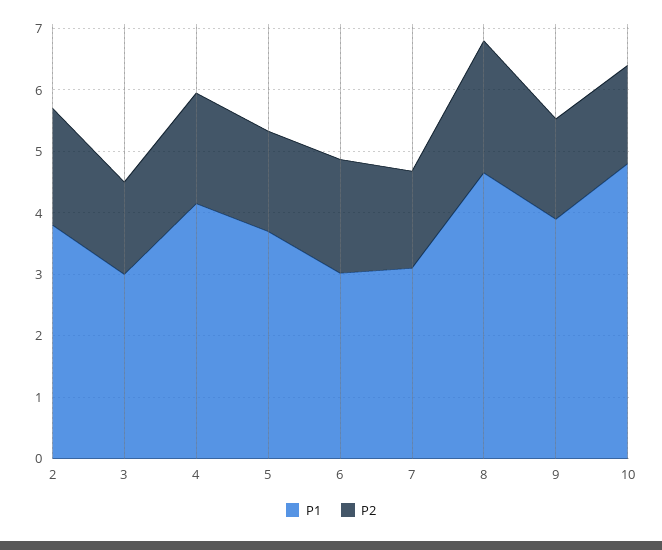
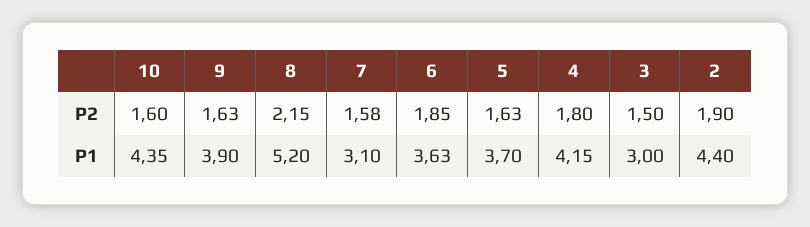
  {
    "P1": {
-     "2": 3.8,
+     "2": 4.4,
      "3": 3,
      "4": 4.15,
      "5": 3.7,
-     "6": 3,
+     "6": 3.63,
      "7": 3.1,
-     "8": 4.6,
+     "8": 5.2,
      "9": 3.9,
-     "10": 4.8
+     "10": 4.35
    },
    "P2": {
      "2": 1.9,
      "3": 1.5,
      "4": 1.8,
      "5": 1.63,
      "6": 1.85,
      "7": 1.58,
      "8": 2.15,
      "9": 1.63,
      "10": 1.6
    }
  }

